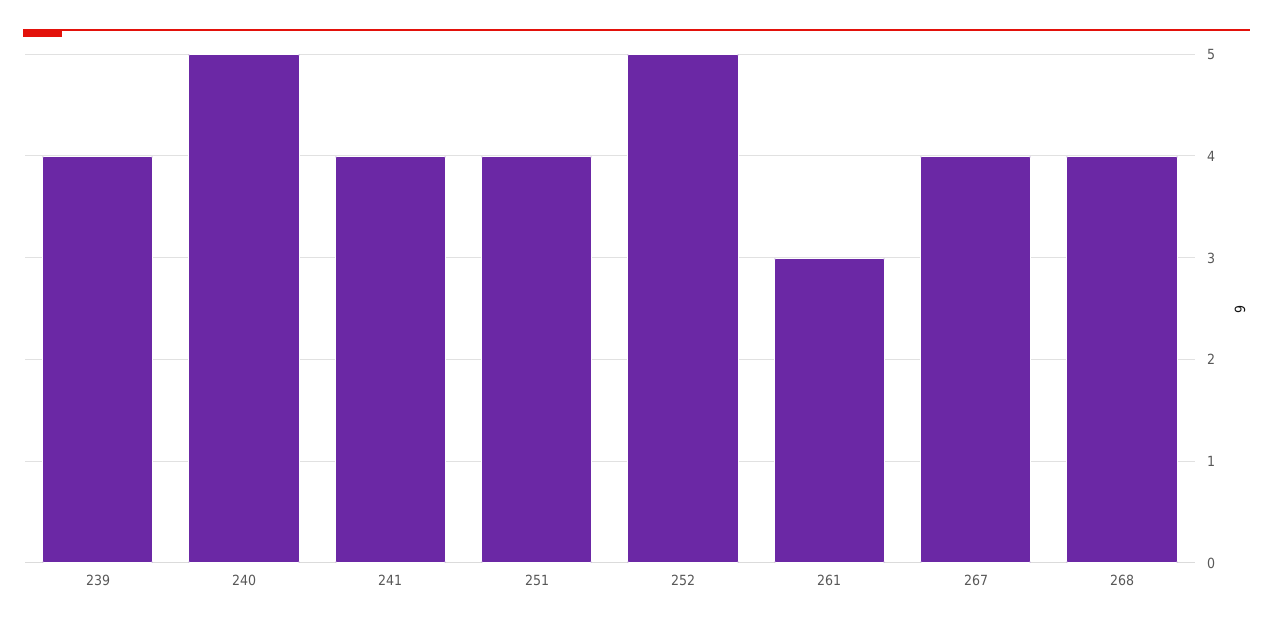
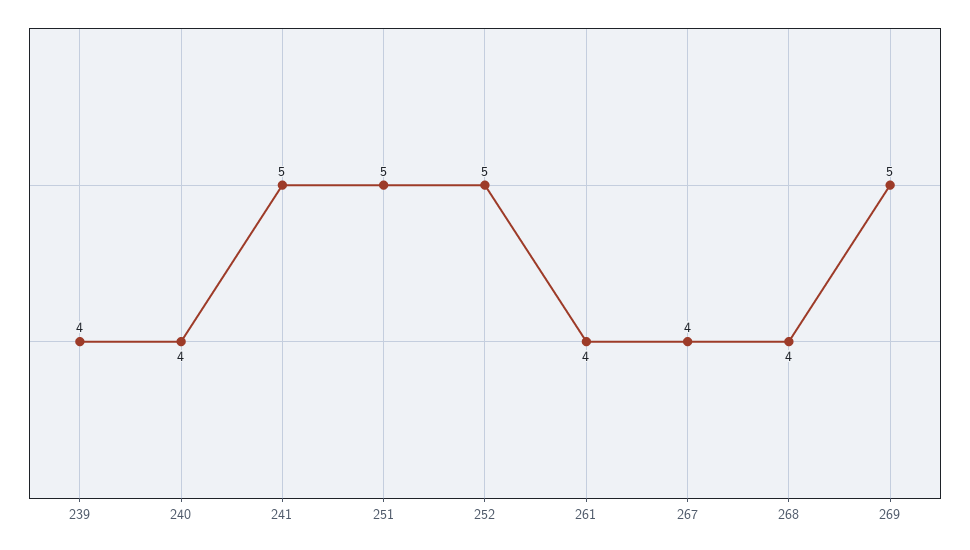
  {
    "239": 4,
-   "240": 5,
+   "240": 4,
-   "241": 4,
+   "241": 5,
-   "251": 4,
+   "251": 5,
    "252": 5,
-   "261": 3,
+   "261": 4,
    "267": 4,
-   "268": 4
+   "268": 4,
+   "269": 5
  }

